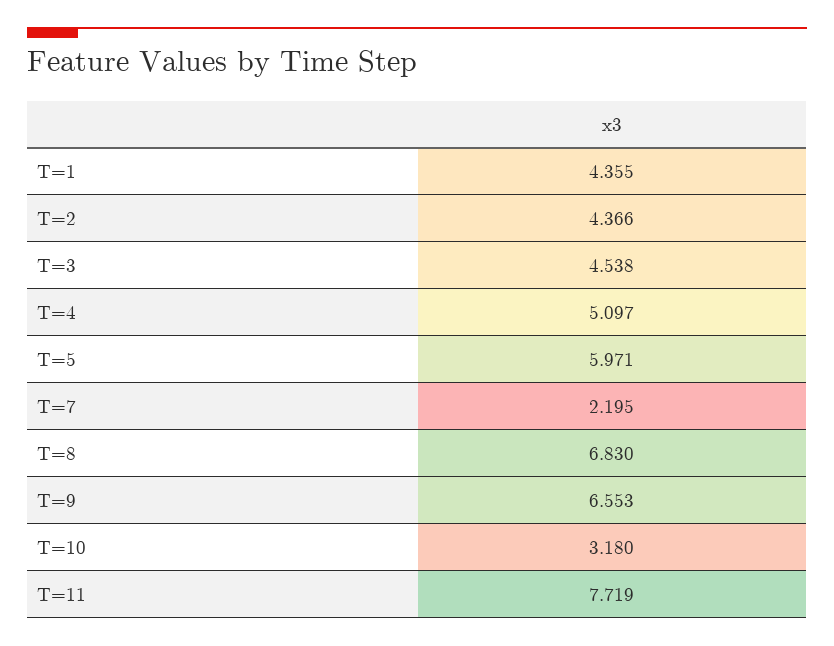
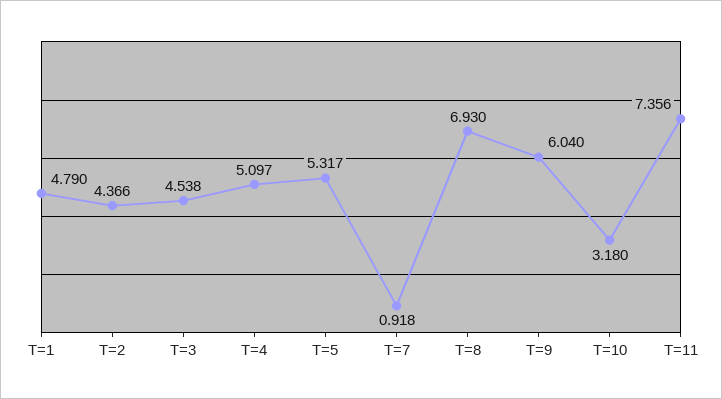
  {
-   "T=1": 4.355,
+   "T=1": 4.79,
    "T=2": 4.366,
    "T=3": 4.538,
    "T=4": 5.097,
-   "T=5": 5.971,
+   "T=5": 5.317,
-   "T=7": 2.195,
+   "T=7": 0.918,
-   "T=8": 6.83,
+   "T=8": 6.93,
-   "T=9": 6.553,
+   "T=9": 6.04,
    "T=10": 3.18,
-   "T=11": 7.719
+   "T=11": 7.356
  }

